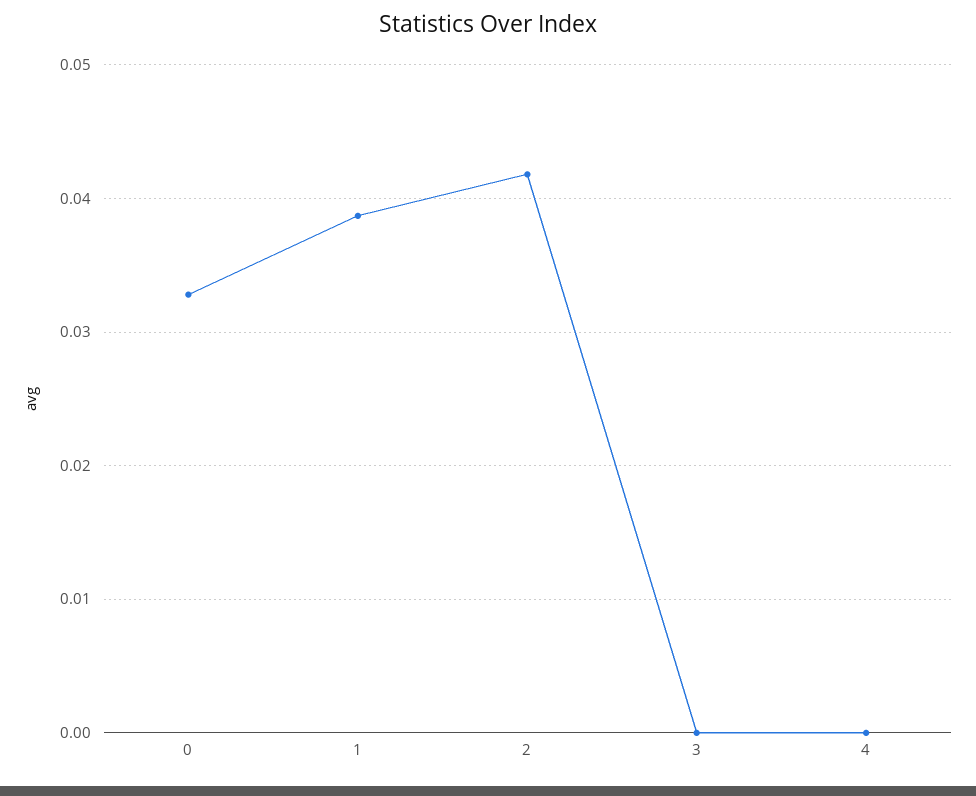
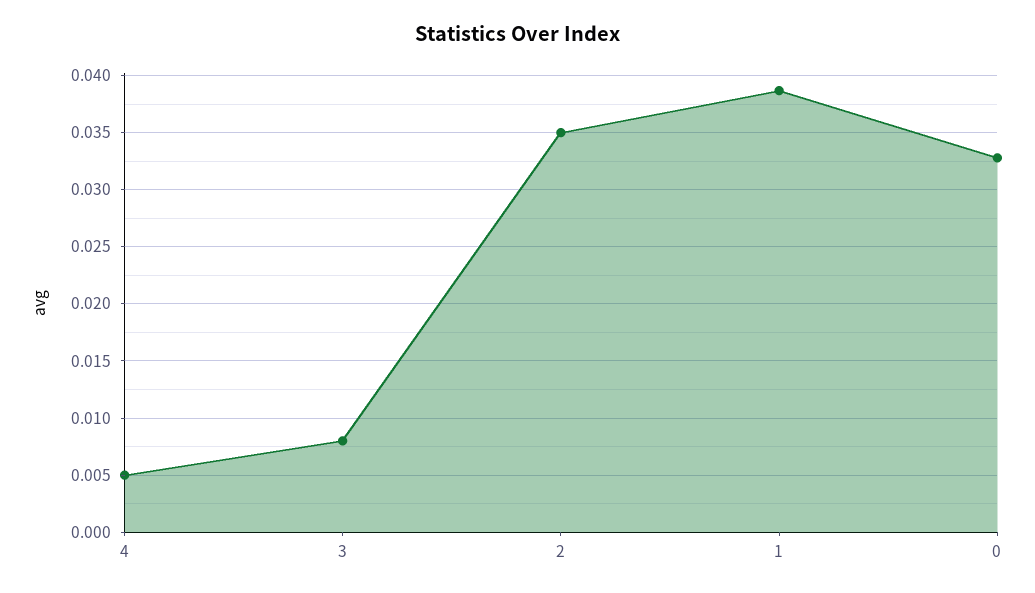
  {
    "0": 0.033,
    "1": 0.039,
-   "2": 0.042,
+   "2": 0.035,
-   "3": 0,
+   "3": 0.008,
-   "4": 0
+   "4": 0.005
  }

